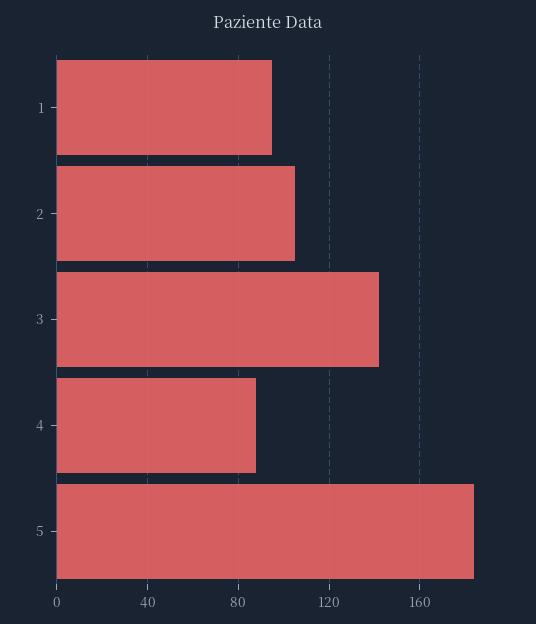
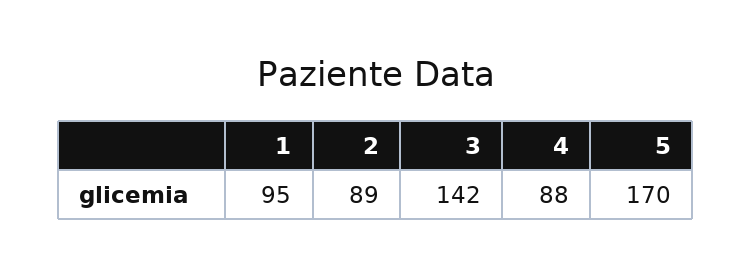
  {
    "1": 95,
-   "2": 105,
+   "2": 89,
    "3": 142,
    "4": 88,
-   "5": 185
+   "5": 170
  }

